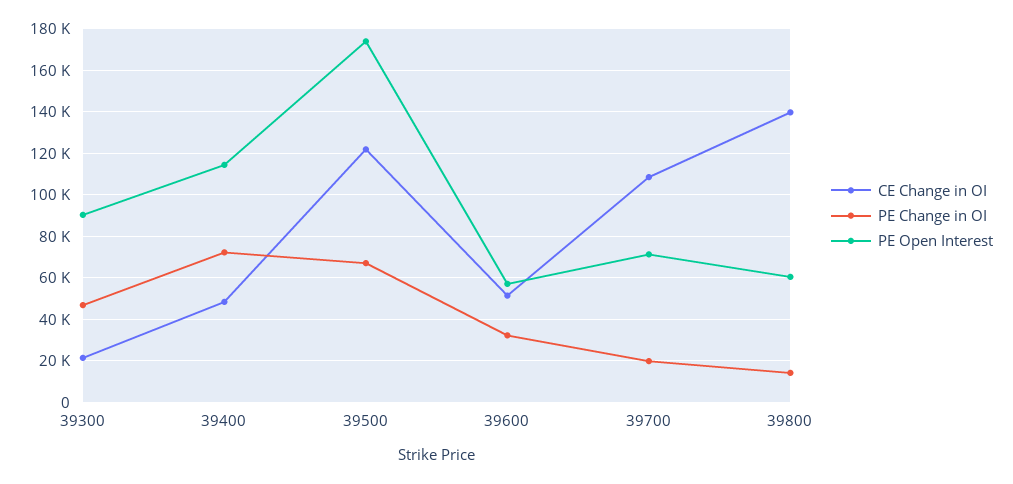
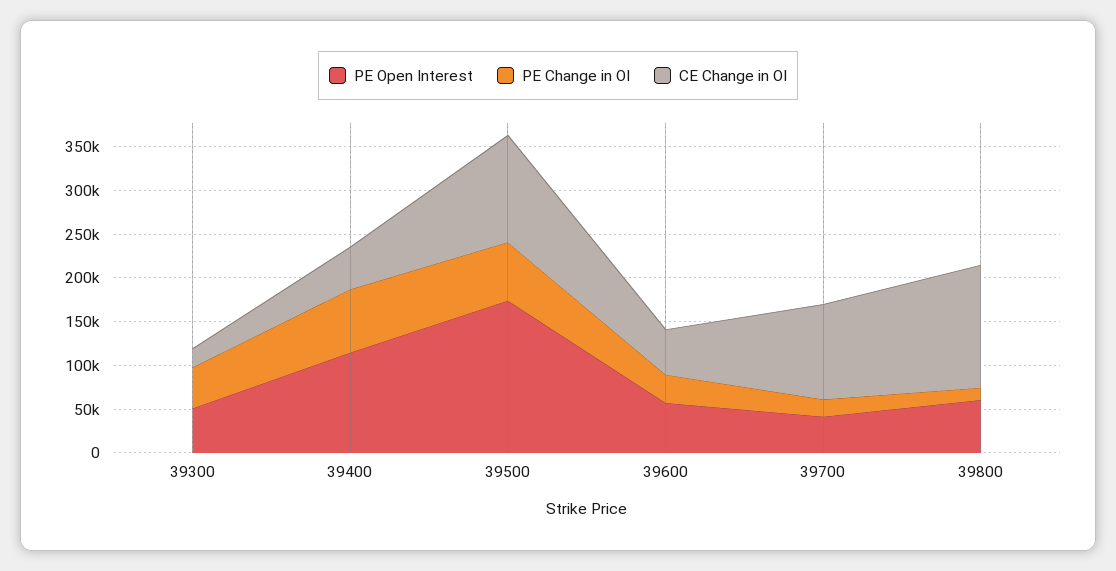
  {
    "CE Change in OI": {
      "39300": 20000,
      "39400": 50000,
      "39500": 120000,
      "39600": 50000,
      "39700": 110000,
      "39800": 140000
    },
    "PE Change in OI": {
      "39300": 45000,
      "39400": 70000,
      "39500": 65000,
      "39600": 30000,
      "39700": 20000,
      "39800": 15000
    },
    "PE Open Interest": {
-     "39300": 90000,
+     "39300": 50000,
      "39400": 115000,
      "39500": 175000,
      "39600": 55000,
-     "39700": 70000,
+     "39700": 40000,
      "39800": 60000
    }
  }

